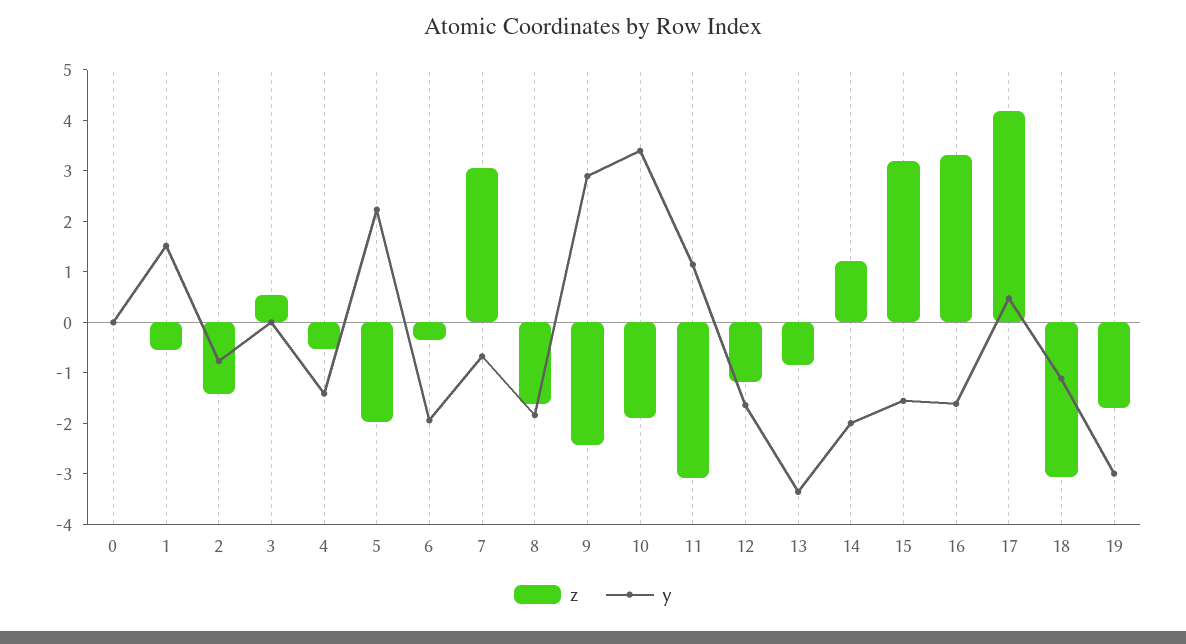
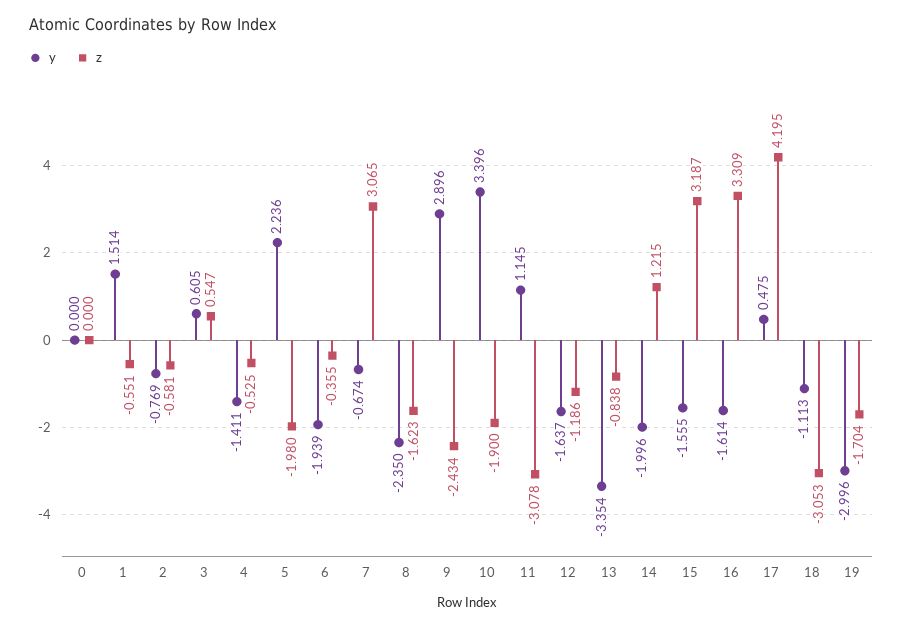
  {
    "z": {
      "0": 0,
      "1": -0.551,
-     "2": -1.4,
+     "2": -0.581,
      "3": 0.547,
      "4": -0.525,
      "5": -1.98,
      "6": -0.355,
      "7": 3.065,
      "8": -1.623,
      "9": -2.434,
      "10": -1.9,
      "11": -3.078,
      "12": -1.186,
      "13": -0.838,
      "14": 1.215,
      "15": 3.187,
      "16": 3.309,
      "17": 4.195,
      "18": -3.053,
      "19": -1.704
    },
    "y": {
      "0": 0,
      "1": 1.514,
      "2": -0.769,
-     "3": 0,
+     "3": 0.605,
      "4": -1.411,
      "5": 2.236,
      "6": -1.939,
      "7": -0.674,
-     "8": -1.8,
+     "8": -2.35,
      "9": 2.896,
      "10": 3.396,
      "11": 1.145,
      "12": -1.637,
      "13": -3.354,
      "14": -1.996,
      "15": -1.555,
      "16": -1.614,
      "17": 0.475,
      "18": -1.113,
      "19": -2.996
    }
  }

